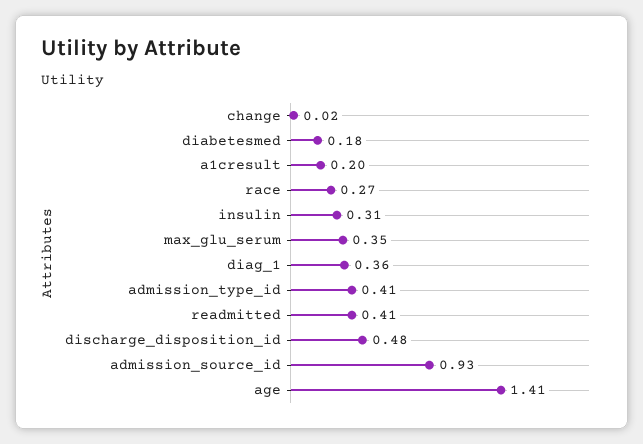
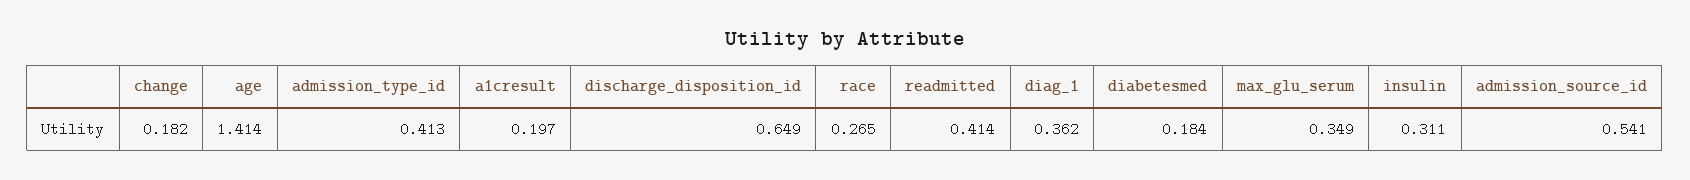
  {
-   "change": 0.02,
+   "change": 0.182,
    "diabetesmed": 0.184,
    "a1cresult": 0.197,
    "race": 0.265,
    "insulin": 0.311,
    "max_glu_serum": 0.349,
    "diag_1": 0.362,
    "admission_type_id": 0.413,
    "readmitted": 0.414,
-   "discharge_disposition_id": 0.48,
+   "discharge_disposition_id": 0.649,
-   "admission_source_id": 0.93,
+   "admission_source_id": 0.541,
    "age": 1.414
  }

